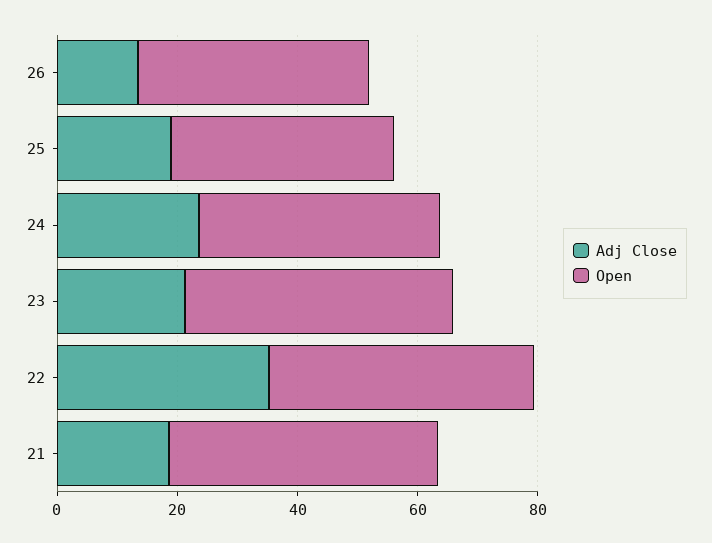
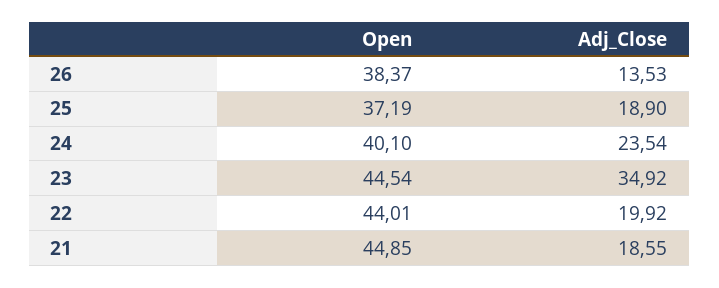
  {
    "Adj Close": {
      "26": 13.53,
      "25": 18.9,
      "24": 23.54,
-     "23": 20,
+     "23": 34.92,
-     "22": 35,
+     "22": 19.92,
      "21": 18.55
    },
    "Open": {
      "26": 38.37,
      "25": 37.19,
      "24": 40.1,
      "23": 44.54,
      "22": 44.01,
      "21": 44.85
    }
  }

